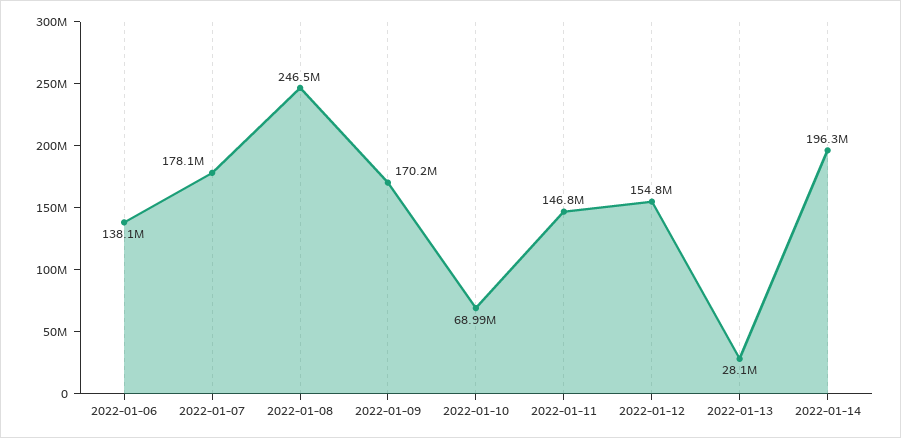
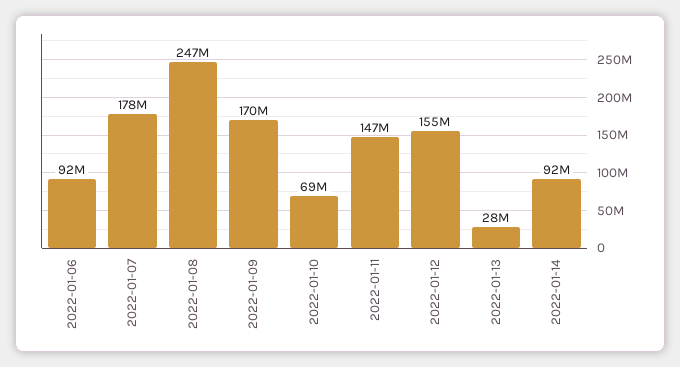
  {
-   "2022-01-06": 138100000,
+   "2022-01-06": 92000000,
    "2022-01-07": 178100000,
    "2022-01-08": 246500000,
    "2022-01-09": 170200000,
    "2022-01-10": 68990000,
    "2022-01-11": 146800000,
    "2022-01-12": 154800000,
    "2022-01-13": 28100000,
-   "2022-01-14": 196300000
+   "2022-01-14": 92000000
  }

